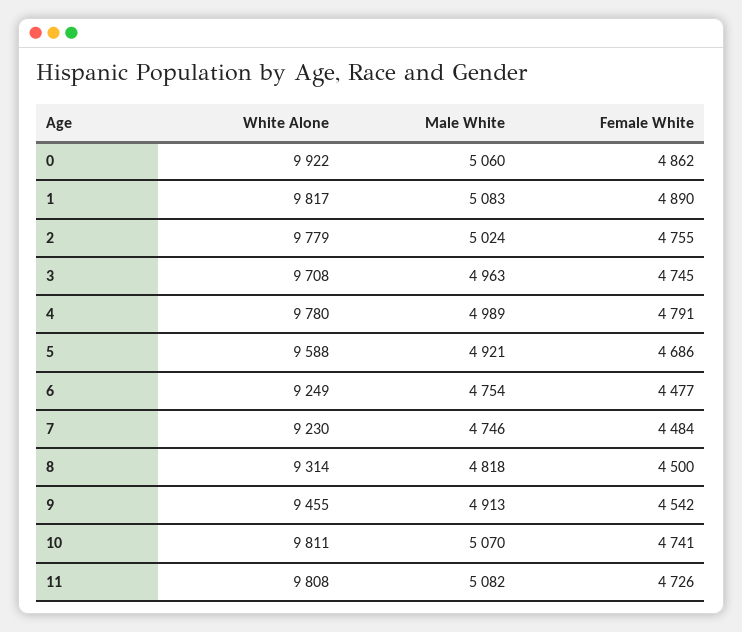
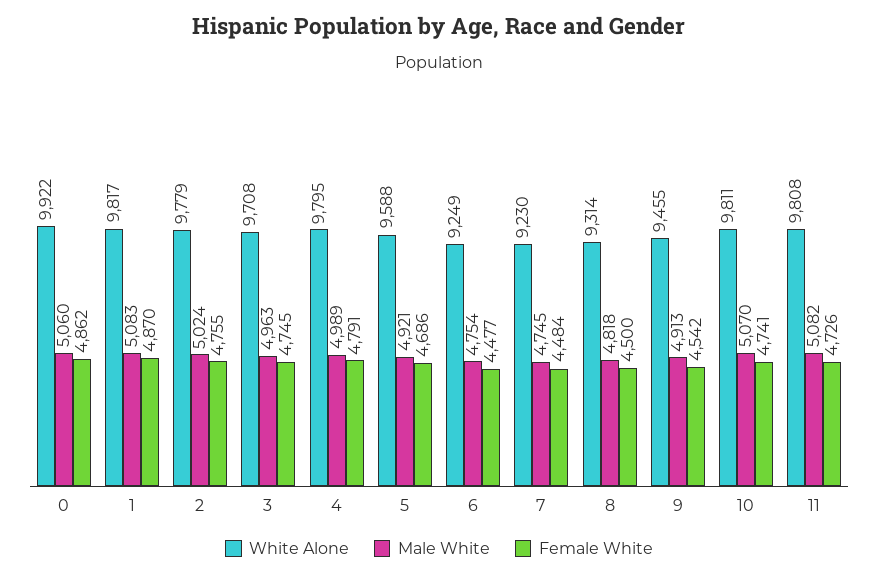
  {
    "White Alone": {
      "0": 9922,
      "1": 9817,
      "2": 9779,
      "3": 9708,
-     "4": 9780,
+     "4": 9795,
      "5": 9588,
      "6": 9249,
      "7": 9230,
      "8": 9314,
      "9": 9455,
      "10": 9811,
      "11": 9808
    },
    "Male White": {
      "0": 5060,
      "1": 5083,
      "2": 5024,
      "3": 4963,
      "4": 4989,
      "5": 4921,
      "6": 4754,
-     "7": 4746,
+     "7": 4745,
      "8": 4818,
      "9": 4913,
      "10": 5070,
      "11": 5082
    },
    "Female White": {
      "0": 4862,
-     "1": 4890,
+     "1": 4870,
      "2": 4755,
      "3": 4745,
      "4": 4791,
      "5": 4686,
      "6": 4477,
      "7": 4484,
      "8": 4500,
      "9": 4542,
      "10": 4741,
      "11": 4726
    }
  }

